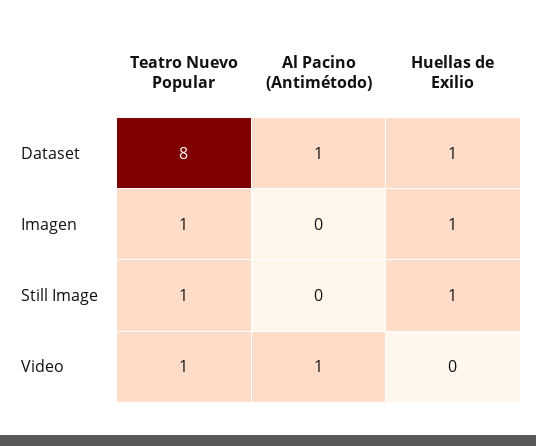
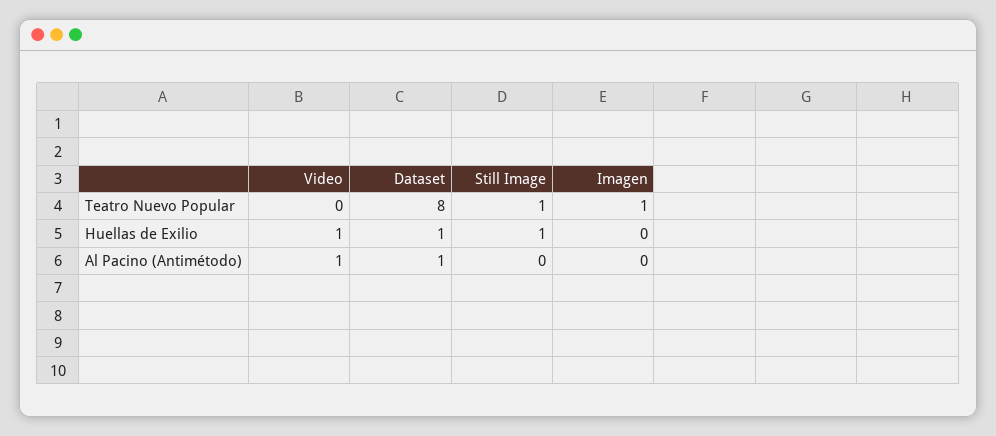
  {
    "Teatro Nuevo Popular": {
      "Dataset": 8,
      "Imagen": 1,
      "Still Image": 1,
-     "Video": 1
+     "Video": 0
    },
    "Al Pacino (Antimétodo)": {
      "Dataset": 1,
      "Imagen": 0,
      "Still Image": 0,
      "Video": 1
    },
    "Huellas de Exilio": {
      "Dataset": 1,
-     "Imagen": 1,
+     "Imagen": 0,
      "Still Image": 1,
-     "Video": 0
+     "Video": 1
    }
  }

